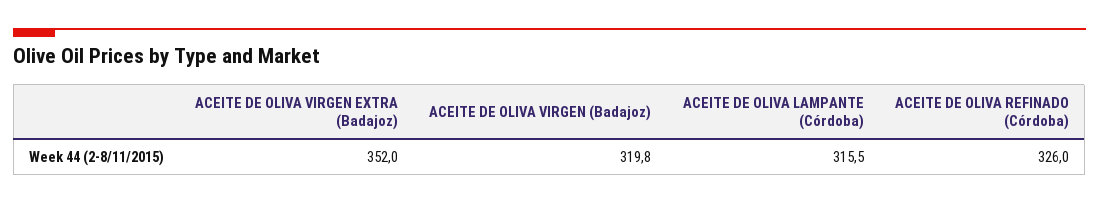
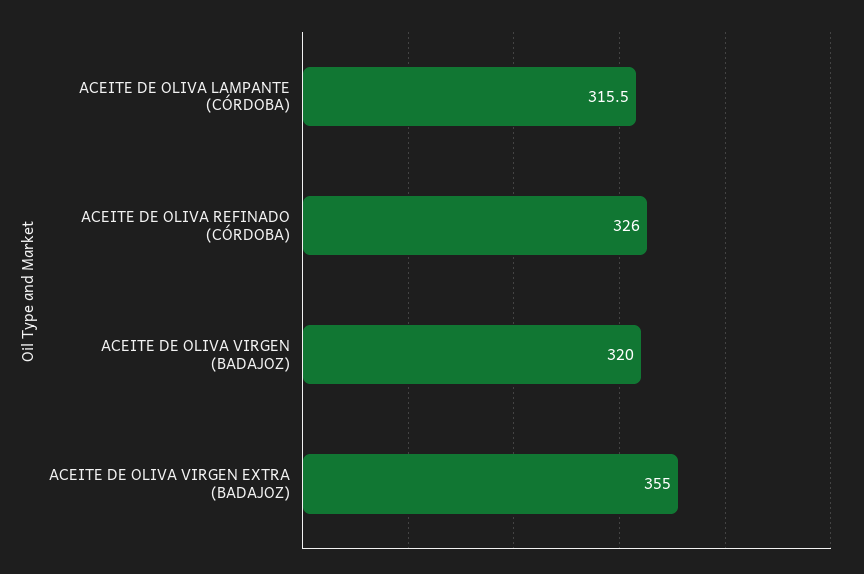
  {
-   "ACEITE DE OLIVA VIRGEN EXTRA (Badajoz)": 352,
+   "ACEITE DE OLIVA VIRGEN EXTRA (Badajoz)": 355,
-   "ACEITE DE OLIVA VIRGEN (Badajoz)": 319.8,
+   "ACEITE DE OLIVA VIRGEN (Badajoz)": 320,
    "ACEITE DE OLIVA LAMPANTE (Córdoba)": 315.5,
    "ACEITE DE OLIVA REFINADO (Córdoba)": 326
  }

